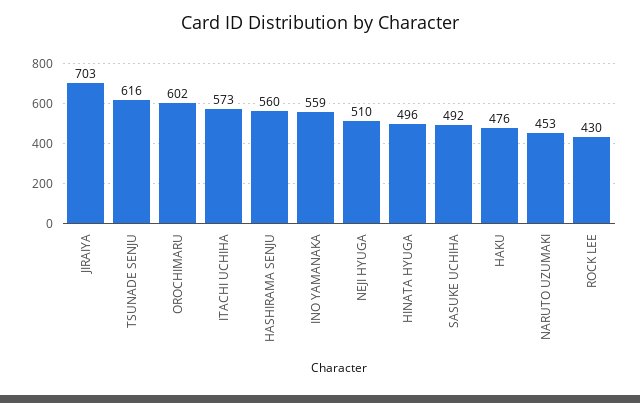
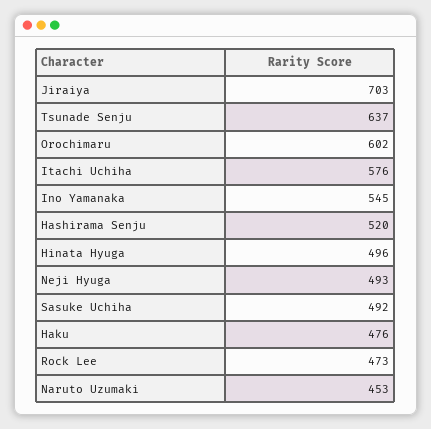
  {
    "JIRAIYA": 703,
-   "TSUNADE SENJU": 616,
+   "TSUNADE SENJU": 637,
    "OROCHIMARU": 602,
-   "ITACHI UCHIHA": 573,
+   "ITACHI UCHIHA": 576,
-   "HASHIRAMA SENJU": 560,
+   "HASHIRAMA SENJU": 520,
-   "INO YAMANAKA": 559,
+   "INO YAMANAKA": 545,
-   "NEJI HYUGA": 510,
+   "NEJI HYUGA": 493,
    "HINATA HYUGA": 496,
    "SASUKE UCHIHA": 492,
    "HAKU": 476,
    "NARUTO UZUMAKI": 453,
-   "ROCK LEE": 430
+   "ROCK LEE": 473
  }

